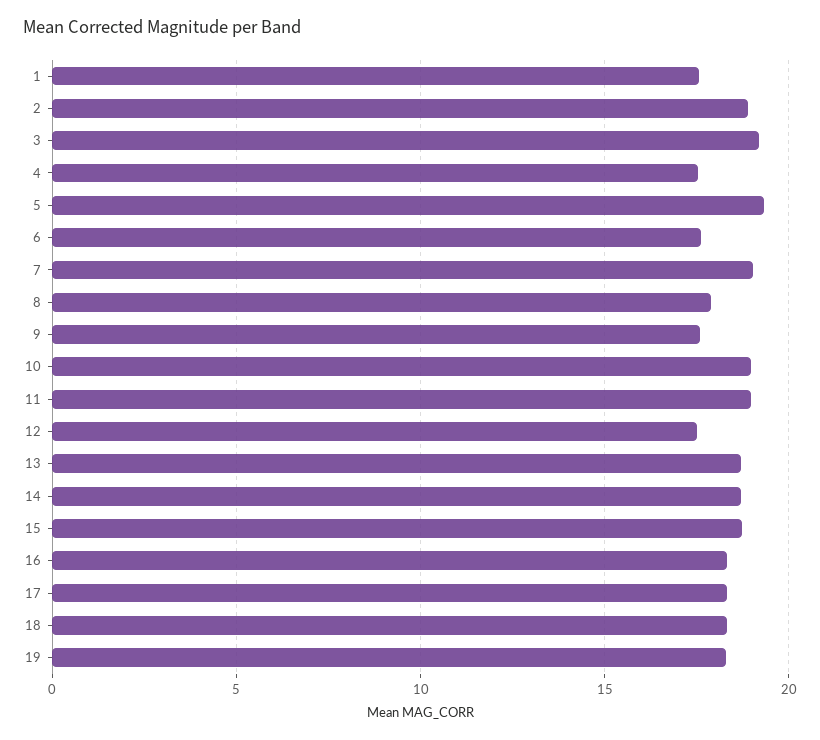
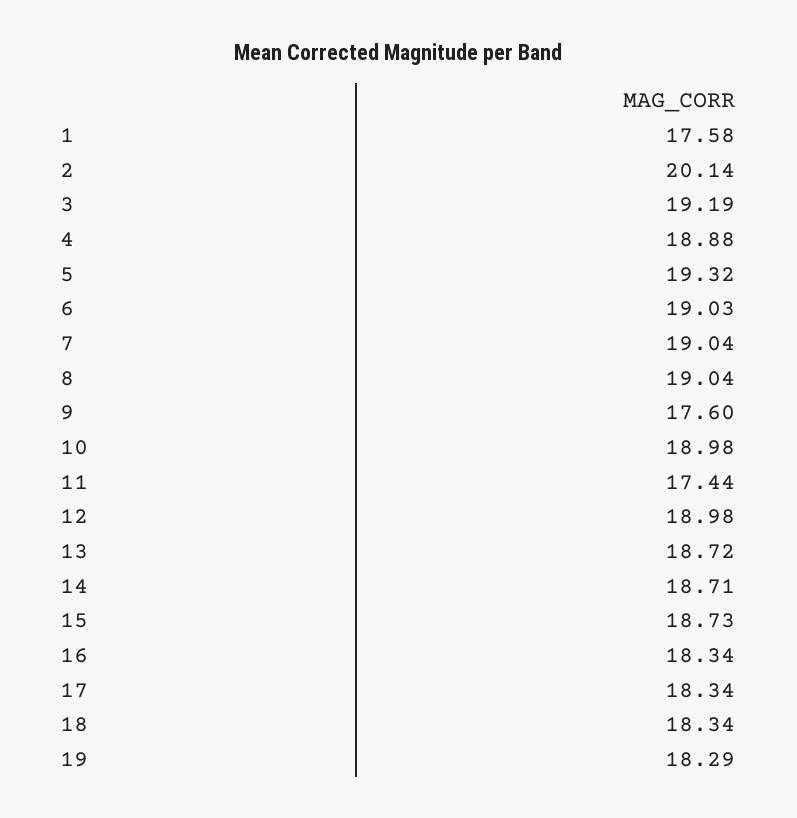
  {
    "1": 17.58,
-   "2": 19,
+   "2": 20.14,
    "3": 19.19,
-   "4": 17.5,
+   "4": 18.88,
    "5": 19.32,
-   "6": 17.5,
+   "6": 19.03,
    "7": 19.04,
-   "8": 18,
+   "8": 19.04,
    "9": 17.6,
    "10": 18.98,
-   "11": 19,
+   "11": 17.44,
-   "12": 17.5,
+   "12": 18.98,
    "13": 18.72,
    "14": 18.71,
    "15": 18.73,
    "16": 18.34,
    "17": 18.34,
    "18": 18.34,
    "19": 18.29
  }

